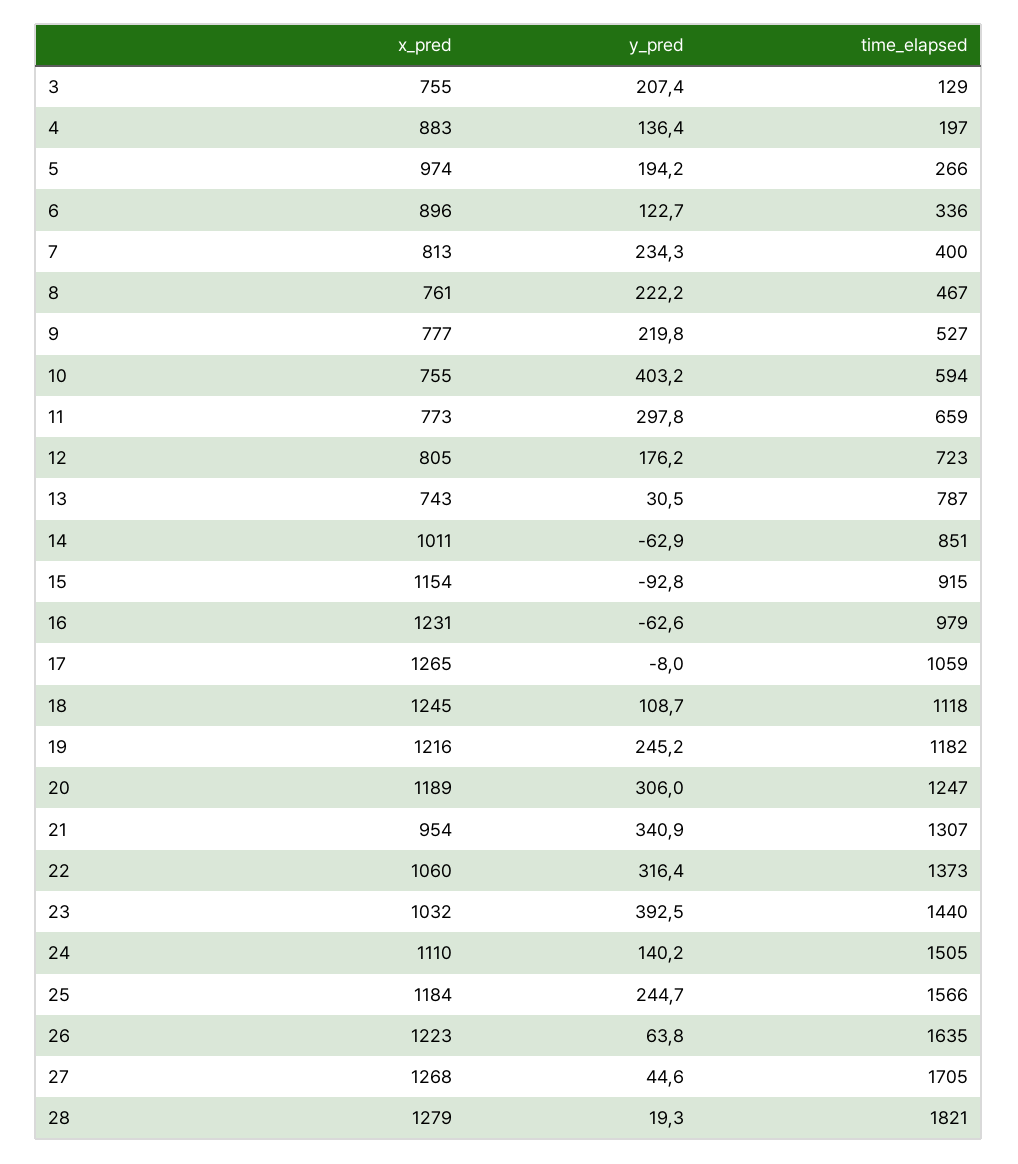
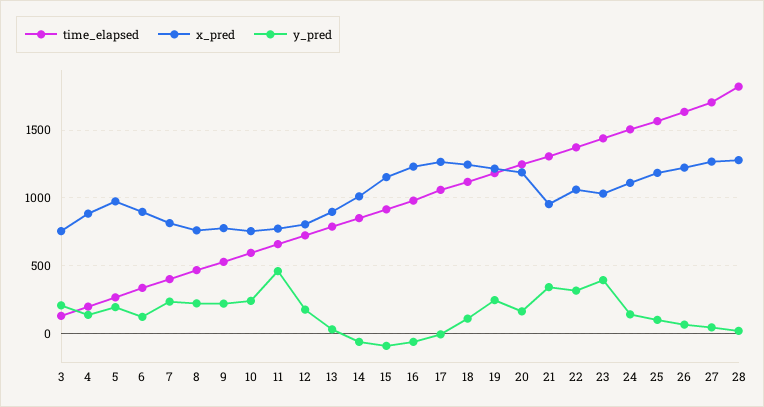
  {
    "x_pred": {
      "3": 755,
      "4": 883,
      "5": 974,
      "6": 896,
      "7": 813,
      "8": 761,
      "9": 777,
      "10": 755,
      "11": 773,
      "12": 805,
-     "13": 743,
+     "13": 900,
      "14": 1011,
      "15": 1154,
      "16": 1231,
      "17": 1265,
      "18": 1245,
      "19": 1216,
      "20": 1189,
      "21": 954,
      "22": 1060,
      "23": 1032,
      "24": 1110,
      "25": 1184,
      "26": 1223,
      "27": 1268,
      "28": 1279
    },
    "y_pred": {
      "3": 207.4,
      "4": 136.4,
      "5": 194.2,
      "6": 122.7,
      "7": 234.3,
      "8": 222.2,
      "9": 219.8,
-     "10": 403.2,
+     "10": 250,
-     "11": 297.8,
+     "11": 450,
      "12": 176.2,
      "13": 30.5,
      "14": -62.9,
      "15": -92.8,
      "16": -62.6,
      "17": -8,
      "18": 108.7,
      "19": 245.2,
-     "20": 306,
+     "20": 150,
      "21": 340.9,
      "22": 316.4,
      "23": 392.5,
      "24": 140.2,
-     "25": 244.7,
+     "25": 100,
      "26": 63.8,
      "27": 44.6,
      "28": 19.3
    },
    "time_elapsed": {
      "3": 129,
      "4": 197,
      "5": 266,
      "6": 336,
      "7": 400,
      "8": 467,
      "9": 527,
      "10": 594,
      "11": 659,
      "12": 723,
      "13": 787,
      "14": 851,
      "15": 915,
      "16": 979,
      "17": 1059,
      "18": 1118,
      "19": 1182,
      "20": 1247,
      "21": 1307,
      "22": 1373,
      "23": 1440,
      "24": 1505,
      "25": 1566,
      "26": 1635,
      "27": 1705,
      "28": 1821
    }
  }

